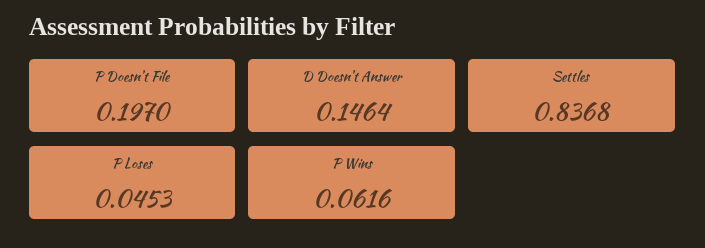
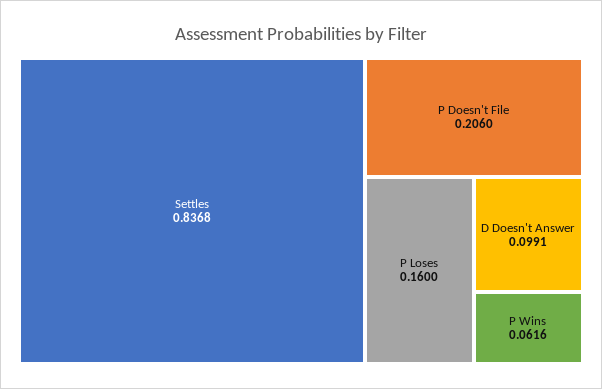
  {
-   "P Doesn't File": 0.197,
+   "P Doesn't File": 0.206,
-   "D Doesn't Answer": 0.1464,
+   "D Doesn't Answer": 0.0991,
    "Settles": 0.8368,
-   "P Loses": 0.0453,
+   "P Loses": 0.16,
    "P Wins": 0.0616
  }

